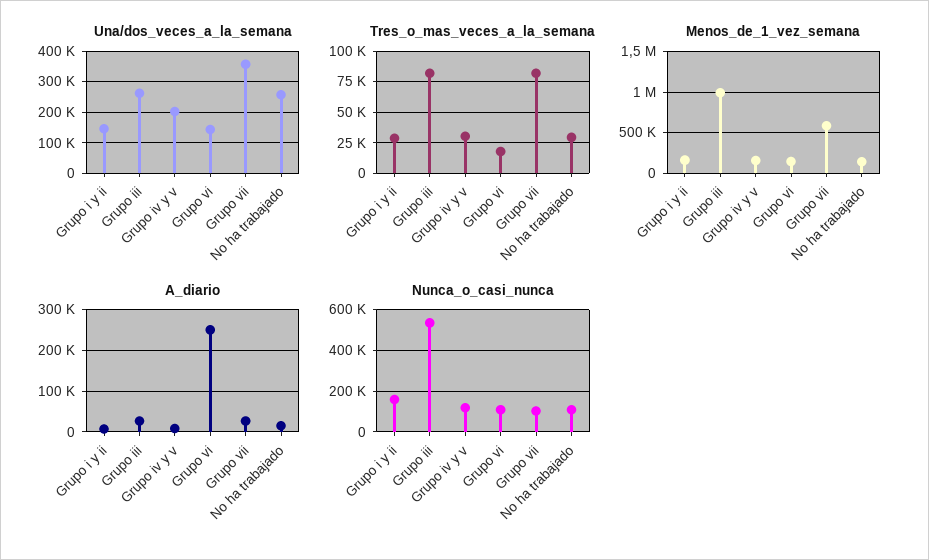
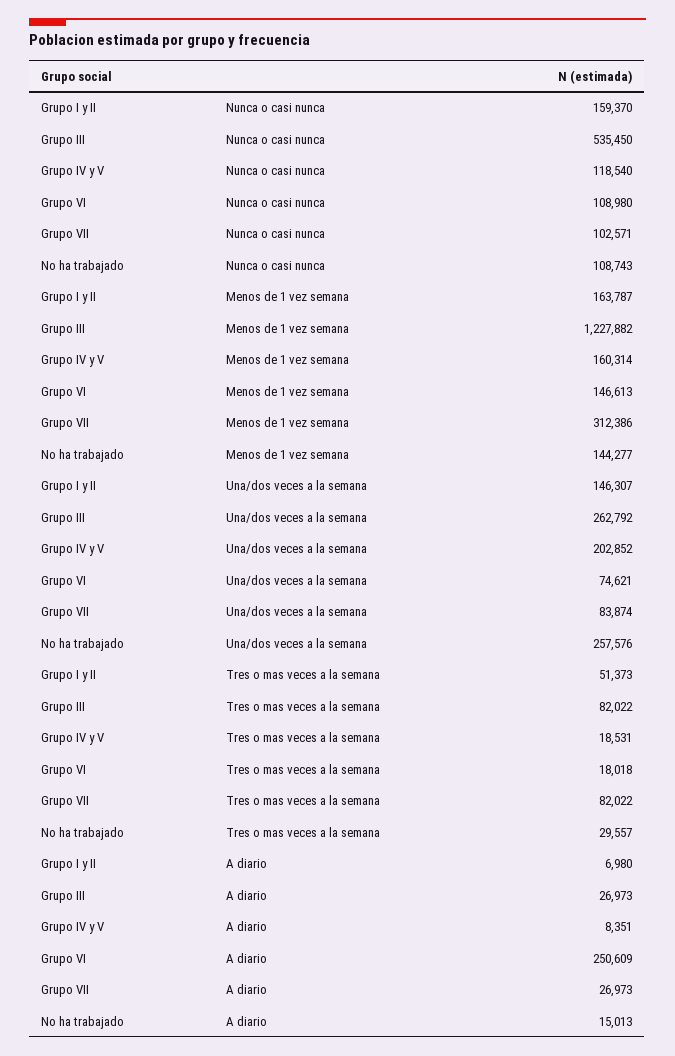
  {
    "Una/dos_veces_a_la_semana": {
      "Grupo i y ii": 146307,
      "Grupo iii": 262792,
      "Grupo iv y v": 202852,
-     "Grupo vi": 140000,
+     "Grupo vi": 74621,
-     "Grupo vii": 360000,
+     "Grupo vii": 83874,
      "No ha trabajado": 257576
    },
    "Tres_o_mas_veces_a_la_semana": {
-     "Grupo i y ii": 30000,
+     "Grupo i y ii": 51373,
      "Grupo iii": 82022,
-     "Grupo iv y v": 30000,
+     "Grupo iv y v": 18531,
      "Grupo vi": 18018,
      "Grupo vii": 82022,
      "No ha trabajado": 29557
    },
    "Menos_de_1_vez_semana": {
      "Grupo i y ii": 163787,
-     "Grupo iii": 1000000,
+     "Grupo iii": 1227882,
      "Grupo iv y v": 160314,
      "Grupo vi": 146613,
-     "Grupo vii": 600000,
+     "Grupo vii": 312386,
      "No ha trabajado": 144277
    },
    "A_diario": {
      "Grupo i y ii": 6980,
      "Grupo iii": 26973,
      "Grupo iv y v": 8351,
      "Grupo vi": 250609,
      "Grupo vii": 26973,
      "No ha trabajado": 15013
    },
    "Nunca_o_casi_nunca": {
      "Grupo i y ii": 159370,
      "Grupo iii": 535450,
      "Grupo iv y v": 118540,
      "Grupo vi": 108980,
      "Grupo vii": 102571,
      "No ha trabajado": 108743
    }
  }

